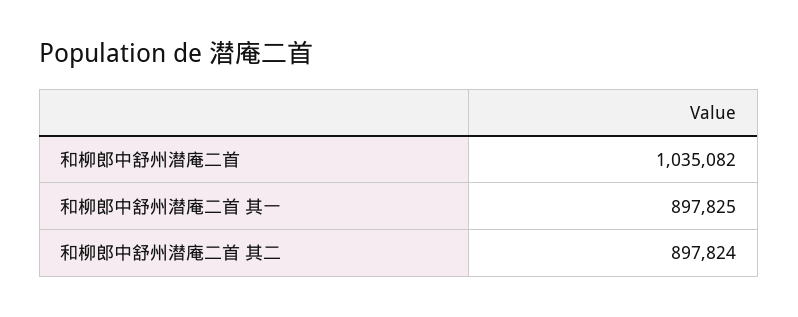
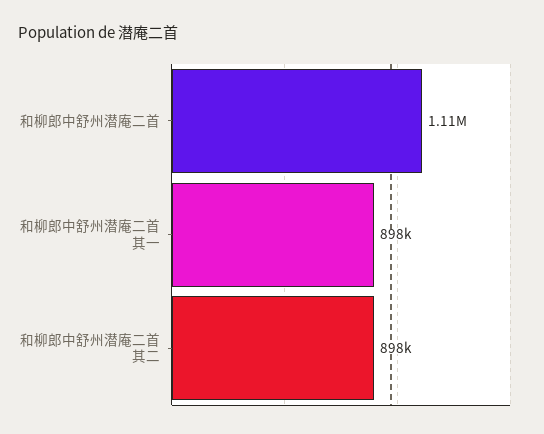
  {
-   "和柳郎中舒州潜庵二首": 1035082,
+   "和柳郎中舒州潜庵二首": 1110000,
    "和柳郎中舒州潜庵二首 其一": 897825,
    "和柳郎中舒州潜庵二首 其二": 897824
  }

